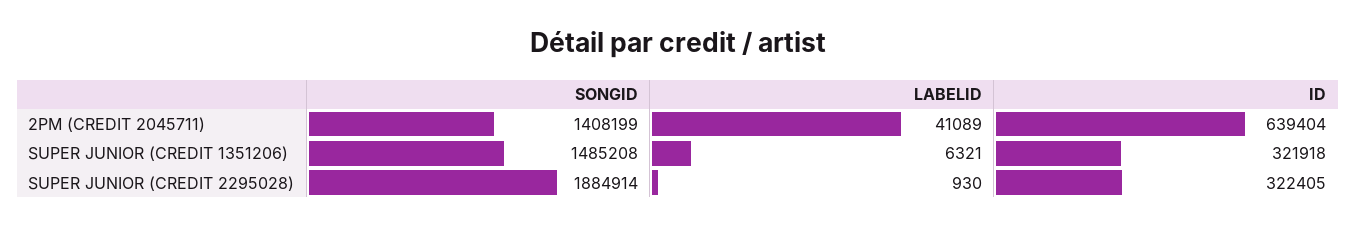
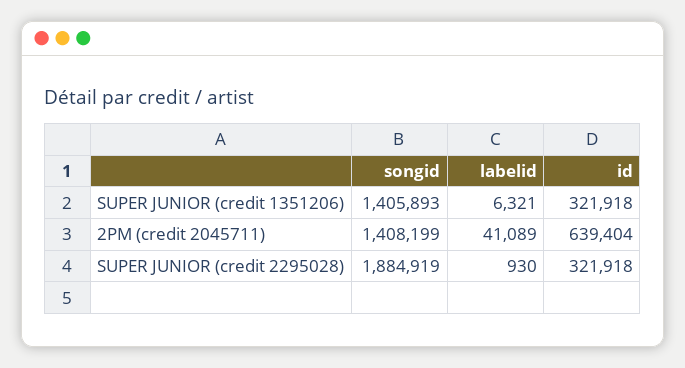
  {
    "SONGID": {
      "2PM (CREDIT 2045711)": 1408199,
-     "SUPER JUNIOR (CREDIT 1351206)": 1485208,
+     "SUPER JUNIOR (CREDIT 1351206)": 1405893,
-     "SUPER JUNIOR (CREDIT 2295028)": 1884914
+     "SUPER JUNIOR (CREDIT 2295028)": 1884919
    },
    "LABELID": {
      "2PM (CREDIT 2045711)": 41089,
      "SUPER JUNIOR (CREDIT 1351206)": 6321,
      "SUPER JUNIOR (CREDIT 2295028)": 930
    },
    "ID": {
      "2PM (CREDIT 2045711)": 639404,
      "SUPER JUNIOR (CREDIT 1351206)": 321918,
-     "SUPER JUNIOR (CREDIT 2295028)": 322405
+     "SUPER JUNIOR (CREDIT 2295028)": 321918
    }
  }

